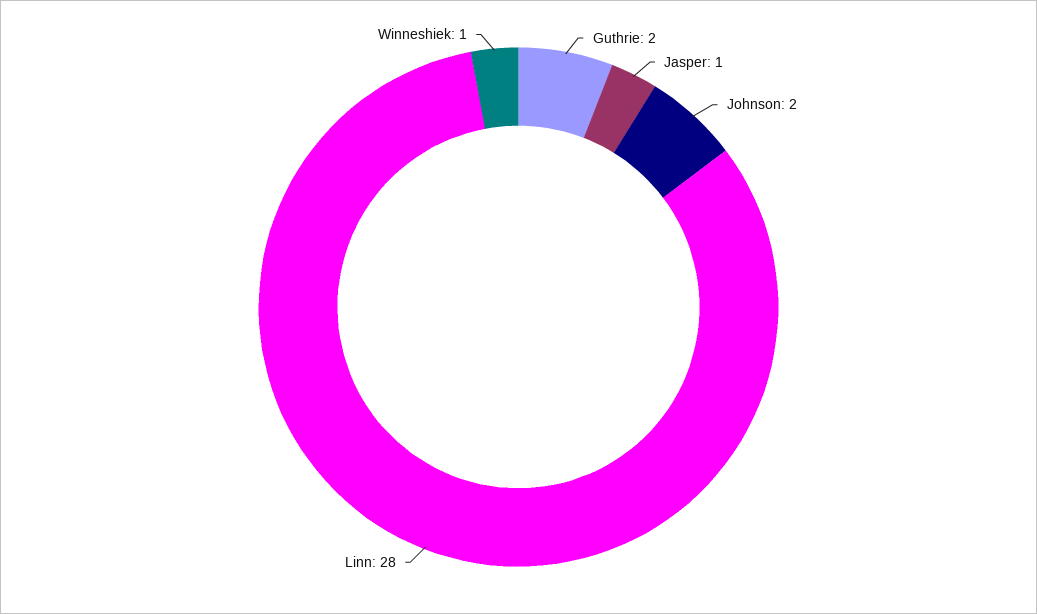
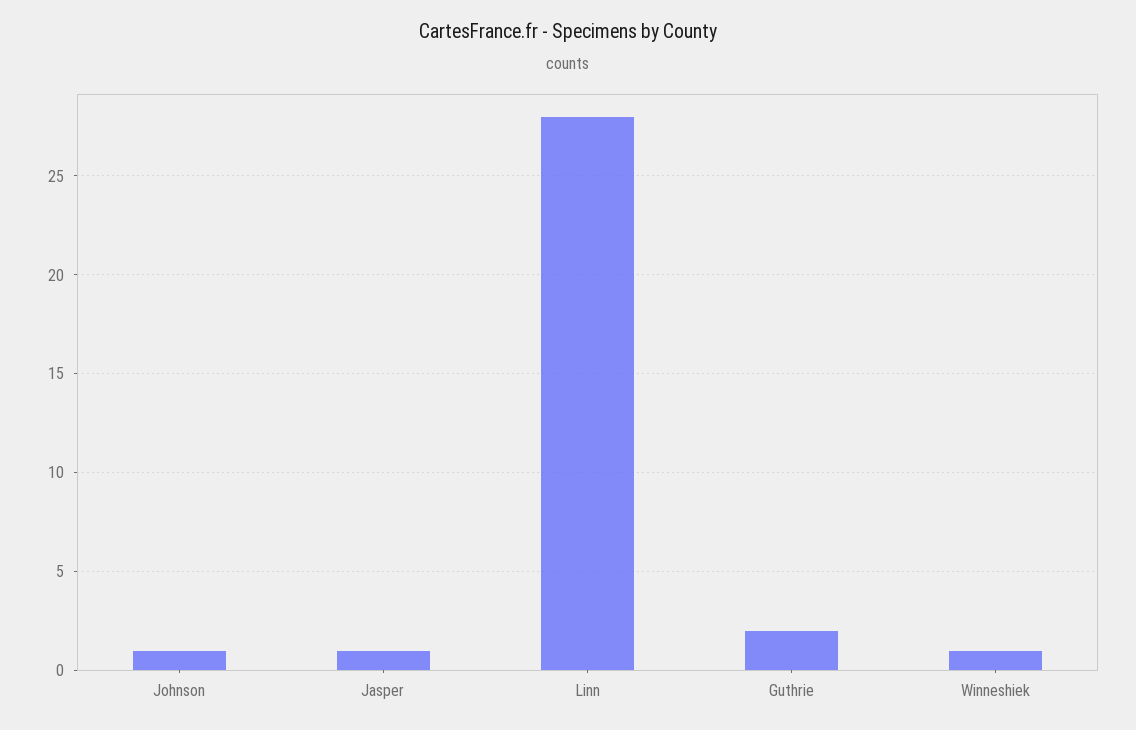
  {
    "Guthrie": 2,
    "Jasper": 1,
-   "Johnson": 2,
+   "Johnson": 1,
    "Linn": 28,
    "Winneshiek": 1
  }

